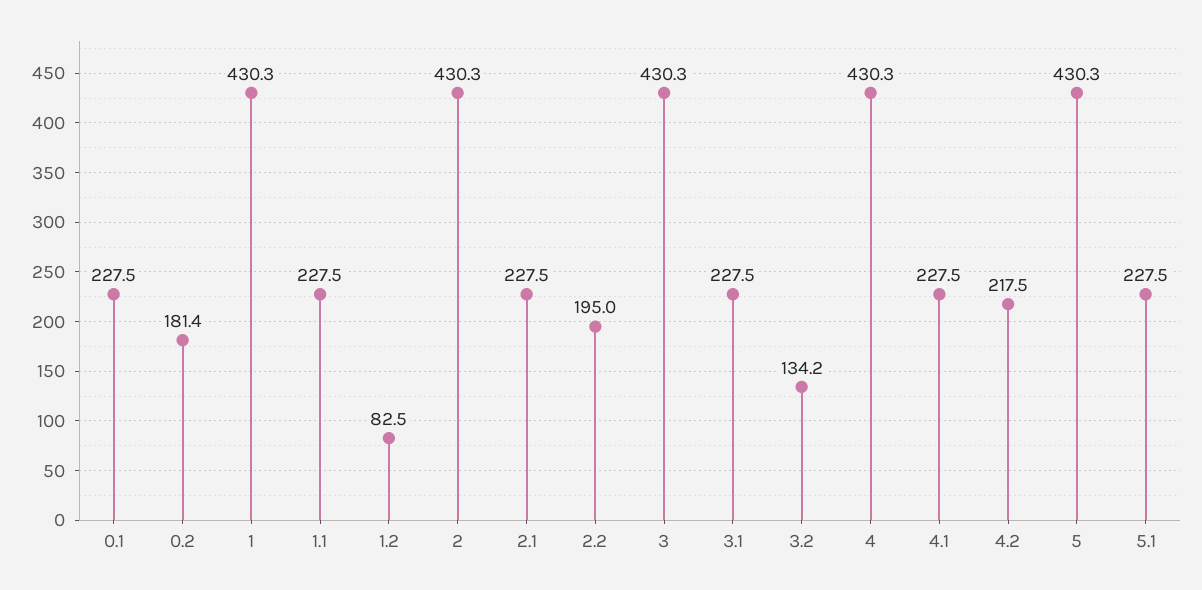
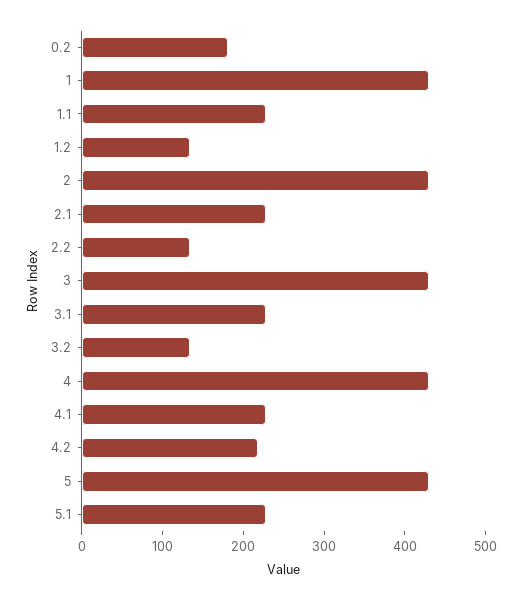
  {
-   "0.1": 227.5,
    "0.2": 181.4,
    "1": 430.3,
    "1.1": 227.5,
-   "1.2": 82.5,
+   "1.2": 140,
    "2": 430.3,
    "2.1": 227.5,
-   "2.2": 195,
+   "2.2": 140,
    "3": 430.3,
    "3.1": 227.5,
    "3.2": 134.2,
    "4": 430.3,
    "4.1": 227.5,
    "4.2": 217.5,
    "5": 430.3,
    "5.1": 227.5
  }

